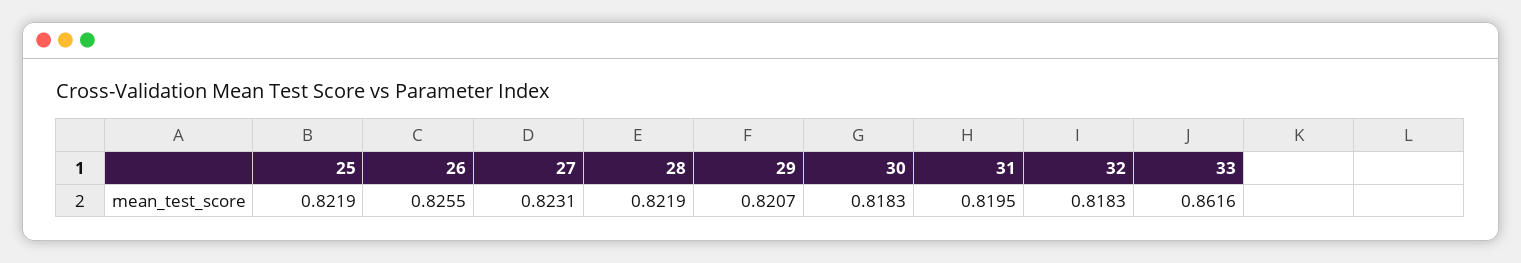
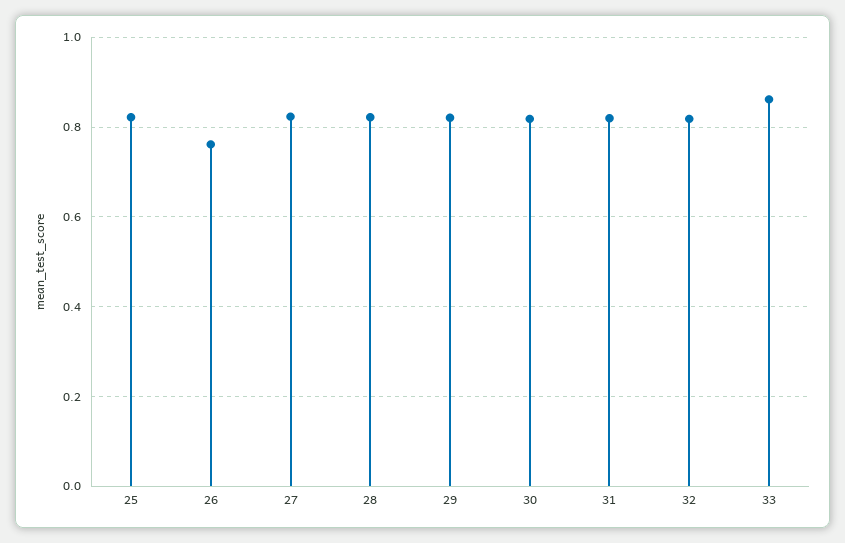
  {
    "25": 0.8219,
-   "26": 0.8255,
+   "26": 0.76,
    "27": 0.8231,
    "28": 0.8219,
    "29": 0.8207,
    "30": 0.8183,
    "31": 0.8195,
    "32": 0.8183,
    "33": 0.8616
  }

